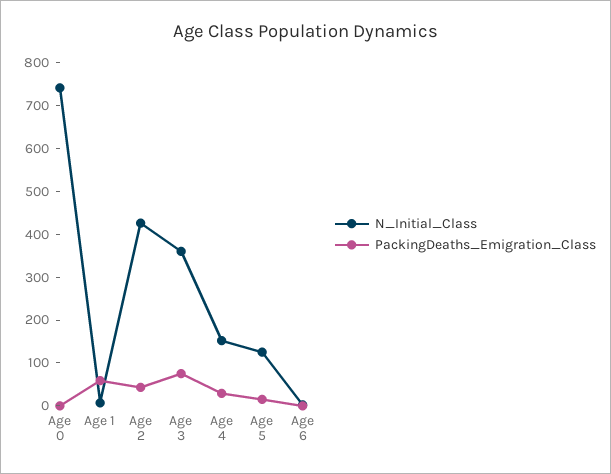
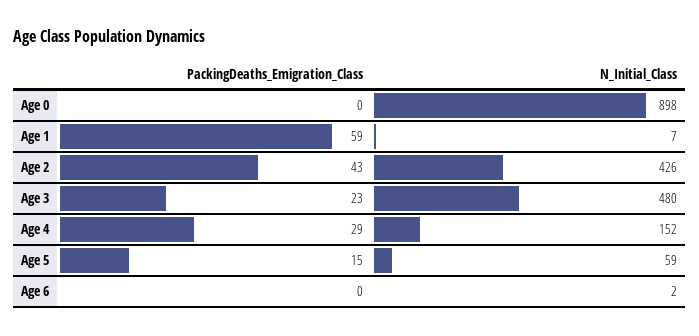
  {
    "N_Initial_Class": {
-     "Age 0": 740,
+     "Age 0": 898,
      "Age 1": 7,
      "Age 2": 426,
-     "Age 3": 360,
+     "Age 3": 480,
      "Age 4": 152,
-     "Age 5": 120,
+     "Age 5": 59,
      "Age 6": 2
    },
    "PackingDeaths_Emigration_Class": {
      "Age 0": 0,
      "Age 1": 59,
      "Age 2": 43,
-     "Age 3": 80,
+     "Age 3": 23,
      "Age 4": 29,
      "Age 5": 15,
      "Age 6": 0
    }
  }

